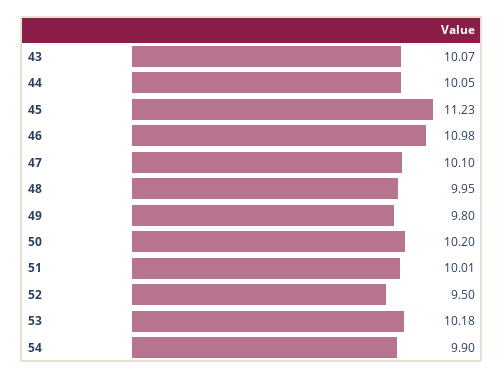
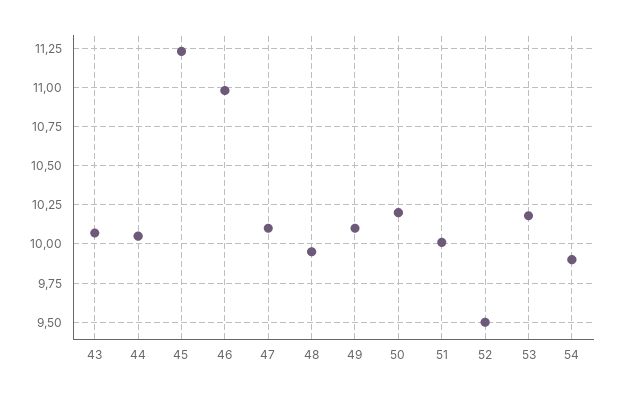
  {
    "43": 10.07,
    "44": 10.05,
    "45": 11.23,
    "46": 10.98,
    "47": 10.1,
    "48": 9.95,
-   "49": 9.8,
+   "49": 10.1,
    "50": 10.2,
    "51": 10.01,
    "52": 9.5,
    "53": 10.18,
    "54": 9.9
  }

